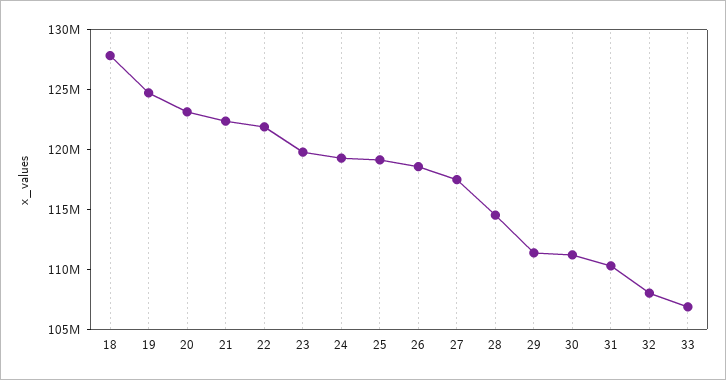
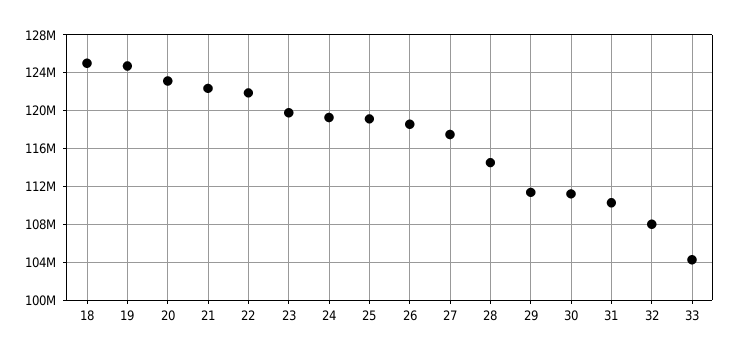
  {
-   "18": 128000000,
+   "18": 125000000,
    "19": 125000000,
    "20": 123000000,
    "21": 122000000,
    "22": 122000000,
    "23": 120000000,
    "24": 119000000,
    "25": 119000000,
    "26": 119000000,
    "27": 117000000,
    "28": 115000000,
    "29": 111000000,
    "30": 111000000,
    "31": 110000000,
    "32": 108000000,
-   "33": 107000000
+   "33": 104000000
  }

